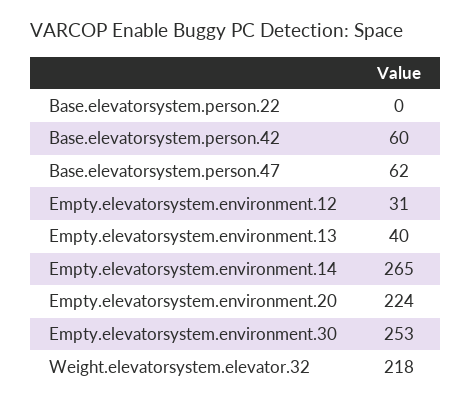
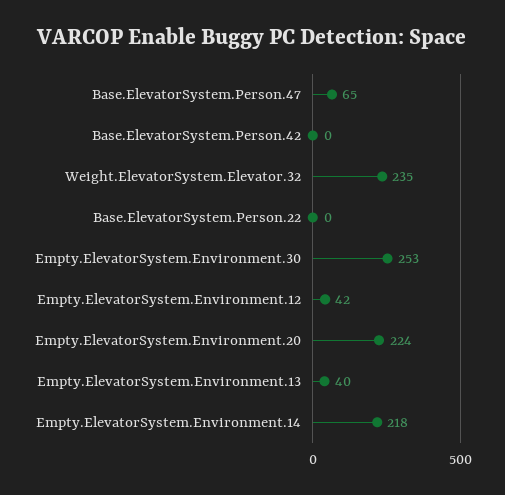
  {
    "Base.elevatorsystem.person.22": 0,
-   "Base.elevatorsystem.person.42": 60,
+   "Base.elevatorsystem.person.42": 0,
-   "Base.elevatorsystem.person.47": 62,
+   "Base.elevatorsystem.person.47": 65,
-   "Empty.elevatorsystem.environment.12": 31,
+   "Empty.elevatorsystem.environment.12": 42,
    "Empty.elevatorsystem.environment.13": 40,
-   "Empty.elevatorsystem.environment.14": 265,
+   "Empty.elevatorsystem.environment.14": 218,
    "Empty.elevatorsystem.environment.20": 224,
    "Empty.elevatorsystem.environment.30": 253,
-   "Weight.elevatorsystem.elevator.32": 218
+   "Weight.elevatorsystem.elevator.32": 235
  }

